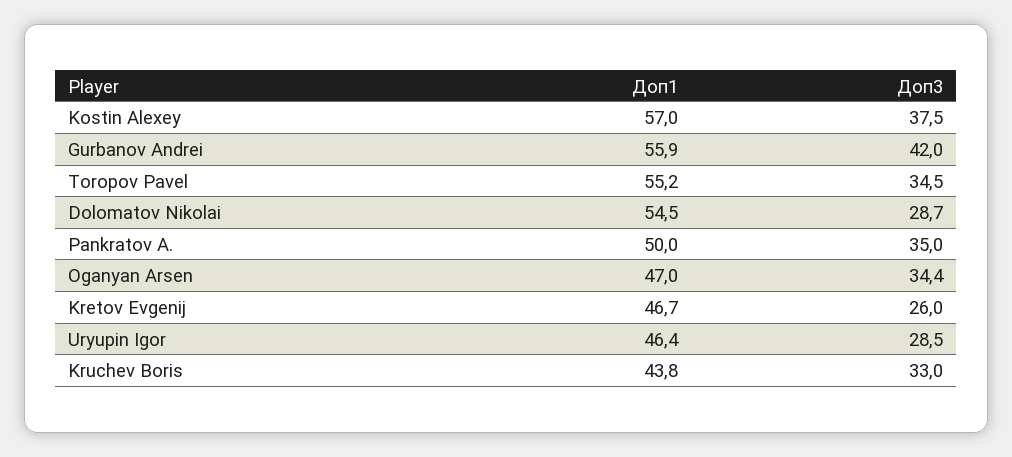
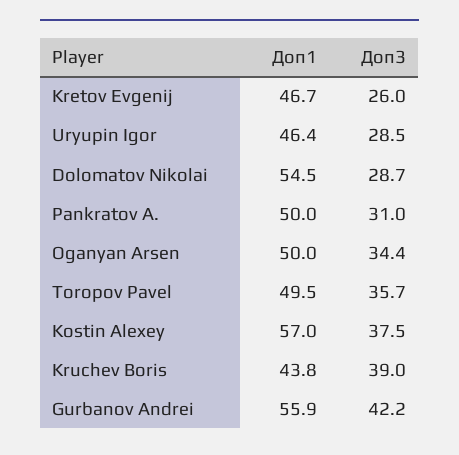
  {
    "Доп1": {
      "Kostin Alexey": 57,
      "Gurbanov Andrei": 55.9,
-     "Toropov Pavel": 55.2,
+     "Toropov Pavel": 49.5,
      "Dolomatov Nikolai": 54.5,
      "Pankratov A.": 50,
-     "Oganyan Arsen": 47,
+     "Oganyan Arsen": 50,
      "Kretov Evgenij": 46.7,
      "Uryupin Igor": 46.4,
      "Kruchev Boris": 43.8
    },
    "Доп3": {
      "Kostin Alexey": 37.5,
-     "Gurbanov Andrei": 42,
+     "Gurbanov Andrei": 42.2,
-     "Toropov Pavel": 34.5,
+     "Toropov Pavel": 35.7,
      "Dolomatov Nikolai": 28.7,
-     "Pankratov A.": 35,
+     "Pankratov A.": 31,
      "Oganyan Arsen": 34.4,
      "Kretov Evgenij": 26,
      "Uryupin Igor": 28.5,
-     "Kruchev Boris": 33
+     "Kruchev Boris": 39
    }
  }

